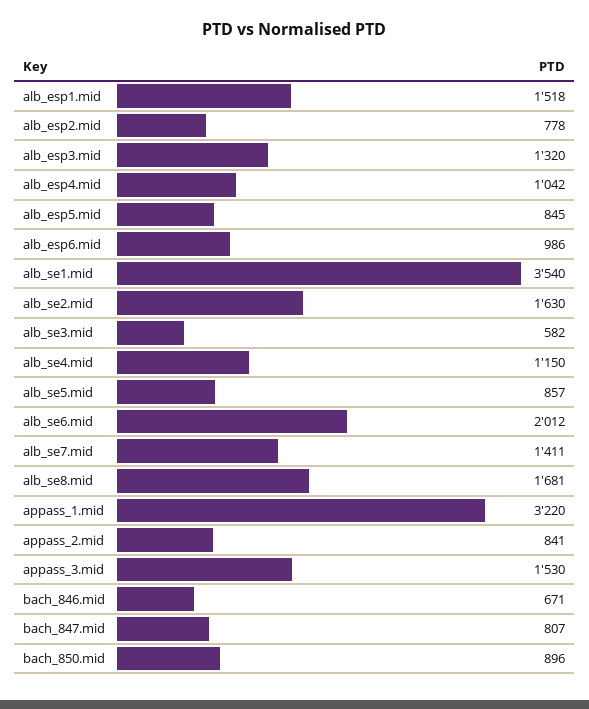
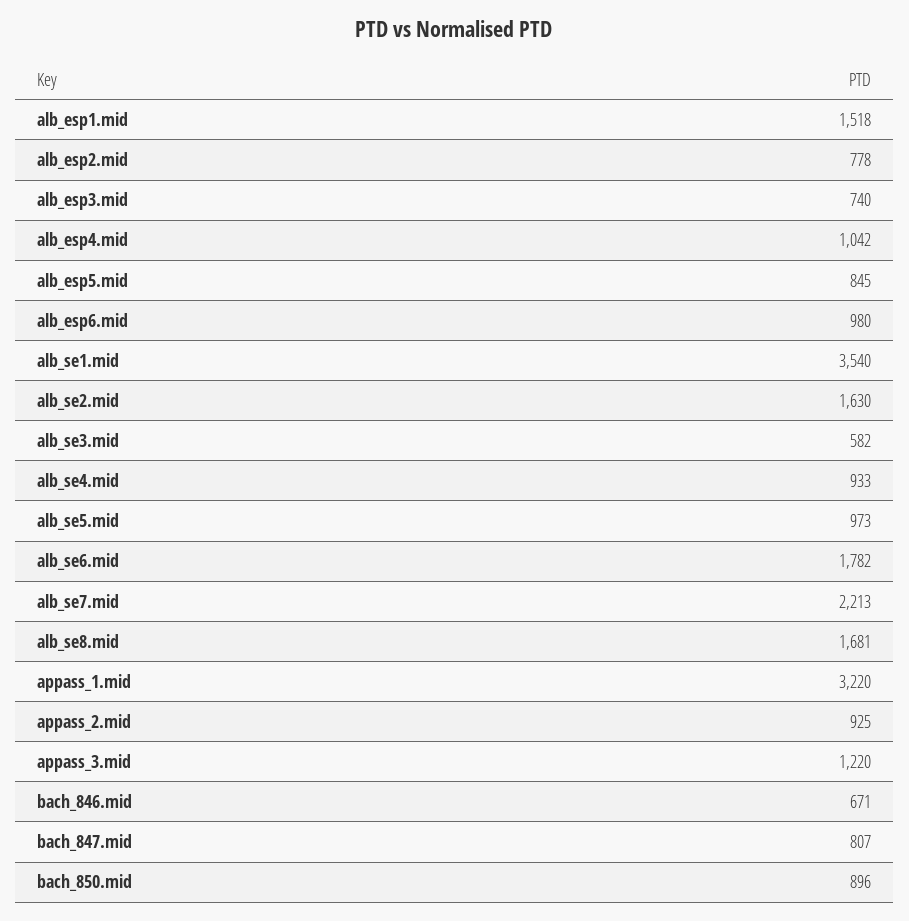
  {
    "alb_esp1.mid": 1518,
    "alb_esp2.mid": 778,
-   "alb_esp3.mid": 1320,
+   "alb_esp3.mid": 740,
    "alb_esp4.mid": 1042,
    "alb_esp5.mid": 845,
-   "alb_esp6.mid": 986,
+   "alb_esp6.mid": 980,
    "alb_se1.mid": 3540,
    "alb_se2.mid": 1630,
    "alb_se3.mid": 582,
-   "alb_se4.mid": 1150,
+   "alb_se4.mid": 933,
-   "alb_se5.mid": 857,
+   "alb_se5.mid": 973,
-   "alb_se6.mid": 2012,
+   "alb_se6.mid": 1782,
-   "alb_se7.mid": 1411,
+   "alb_se7.mid": 2213,
    "alb_se8.mid": 1681,
    "appass_1.mid": 3220,
-   "appass_2.mid": 841,
+   "appass_2.mid": 925,
-   "appass_3.mid": 1530,
+   "appass_3.mid": 1220,
    "bach_846.mid": 671,
    "bach_847.mid": 807,
    "bach_850.mid": 896
  }

